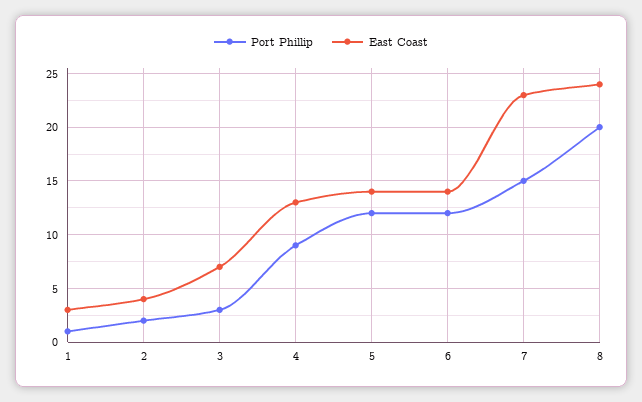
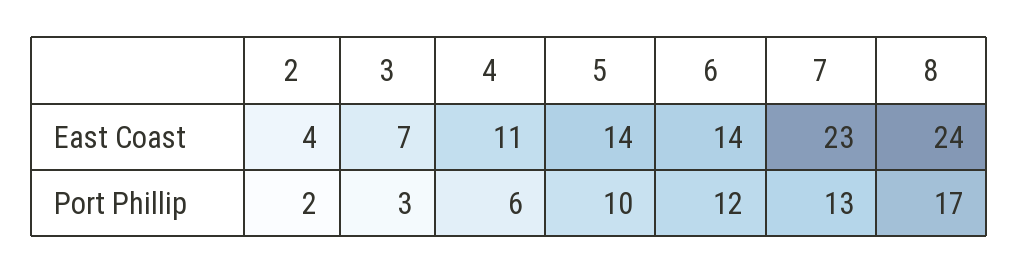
  {
    "Port Phillip": {
-     "1": 1,
      "2": 2,
      "3": 3,
-     "4": 9,
+     "4": 6,
-     "5": 12,
+     "5": 10,
      "6": 12,
-     "7": 15,
+     "7": 13,
-     "8": 20
+     "8": 17
    },
    "East Coast": {
-     "1": 3,
      "2": 4,
      "3": 7,
-     "4": 13,
+     "4": 11,
      "5": 14,
      "6": 14,
      "7": 23,
      "8": 24
    }
  }

